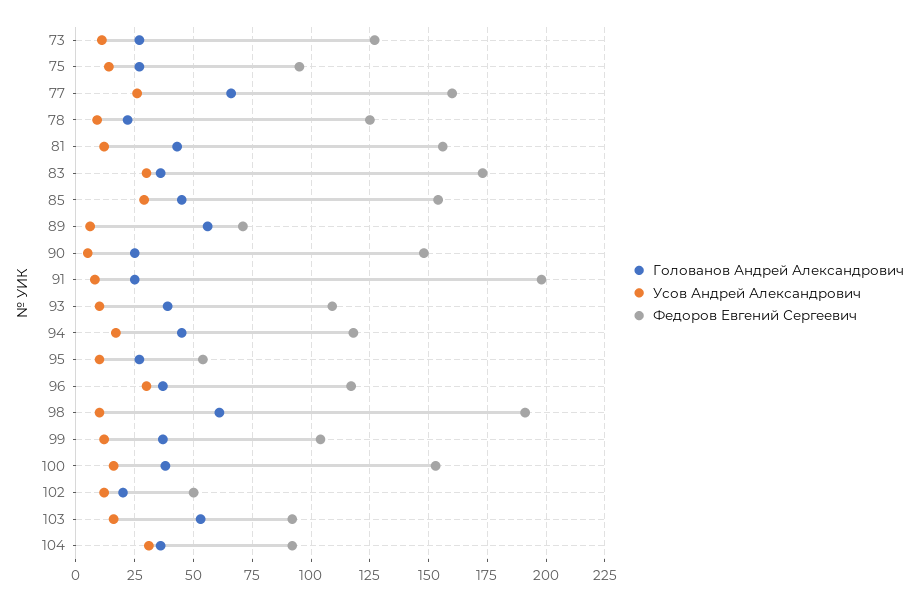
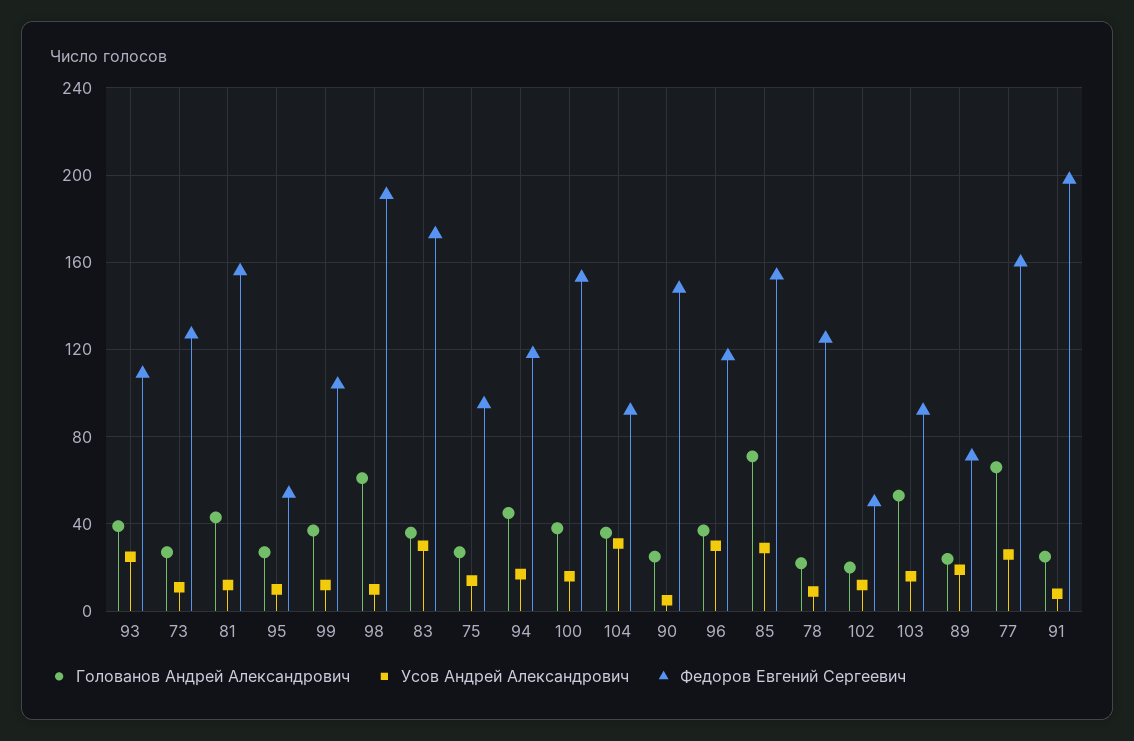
  {
    "Голованов Андрей Александрович": {
      "73": 25,
      "75": 25,
      "77": 65,
      "78": 20,
      "81": 45,
      "83": 35,
-     "85": 45,
+     "85": 70,
-     "89": 55,
+     "89": 25,
      "90": 25,
      "91": 25,
      "93": 40,
      "94": 45,
      "95": 25,
      "96": 35,
      "98": 60,
      "99": 35,
      "100": 40,
      "102": 20,
      "103": 55,
      "104": 35
    },
    "Усов Андрей Александрович": {
      "73": 10,
      "75": 15,
      "77": 25,
      "78": 10,
      "81": 10,
      "83": 30,
      "85": 30,
-     "89": 5,
+     "89": 20,
      "90": 5,
      "91": 10,
-     "93": 10,
+     "93": 25,
      "94": 15,
      "95": 10,
      "96": 30,
      "98": 10,
      "99": 10,
      "100": 15,
      "102": 10,
      "103": 15,
      "104": 30
    },
    "Федоров Евгений Сергеевич": {
      "73": 125,
      "75": 95,
      "77": 160,
      "78": 125,
      "81": 155,
      "83": 175,
      "85": 155,
      "89": 70,
      "90": 150,
      "91": 200,
      "93": 110,
      "94": 120,
      "95": 55,
      "96": 115,
      "98": 190,
      "99": 105,
      "100": 155,
      "102": 50,
      "103": 90,
      "104": 90
    }
  }

